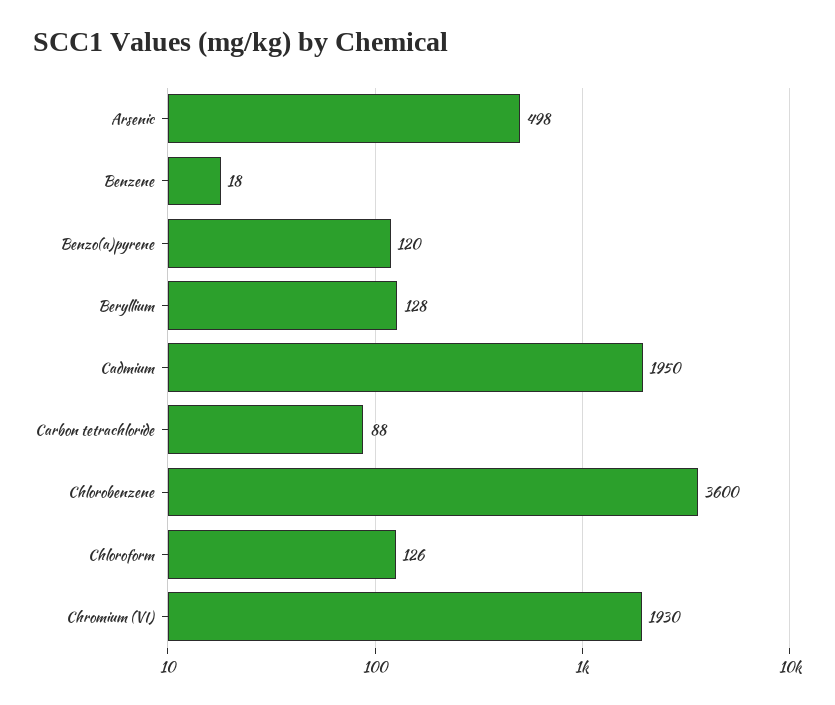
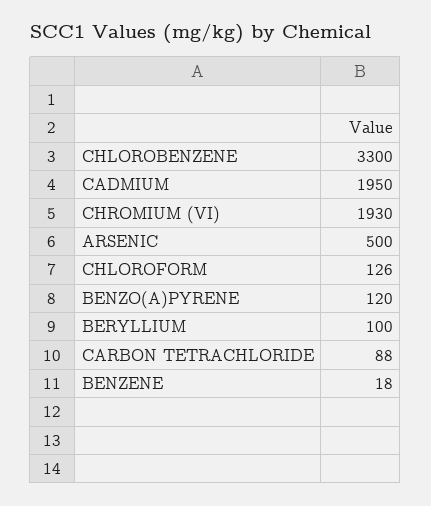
  {
-   "Arsenic": 498,
+   "Arsenic": 500,
    "Benzene": 18,
    "Benzo(a)pyrene": 120,
-   "Beryllium": 128,
+   "Beryllium": 100,
    "Cadmium": 1950,
    "Carbon tetrachloride": 88,
-   "Chlorobenzene": 3600,
+   "Chlorobenzene": 3300,
    "Chloroform": 126,
    "Chromium (VI)": 1930
  }

